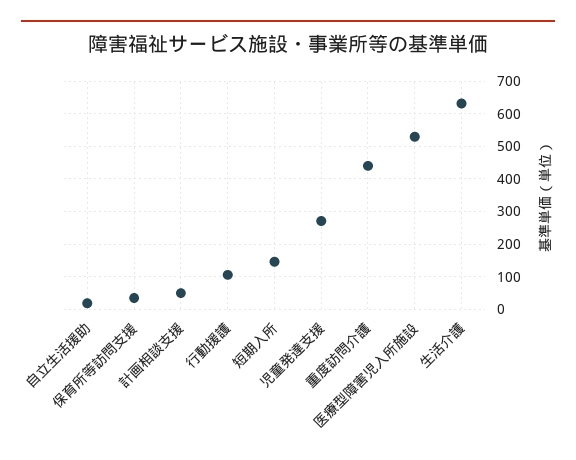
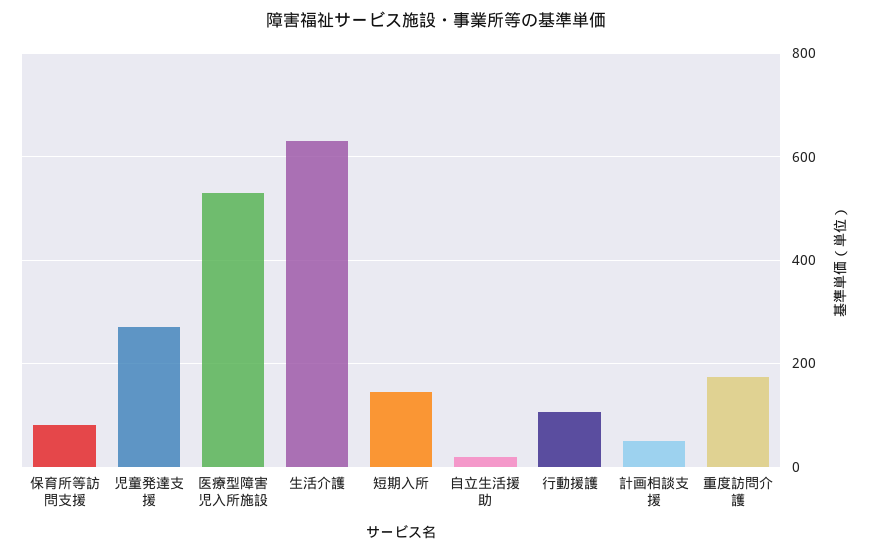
  {
    "自立生活援助": 20,
-   "保育所等訪問支援": 40,
+   "保育所等訪問支援": 80,
    "計画相談支援": 60,
    "行動援護": 100,
    "短期入所": 140,
    "児童発達支援": 280,
-   "重度訪問介護": 440,
+   "重度訪問介護": 180,
    "医療型障害児入所施設": 520,
    "生活介護": 640
  }

